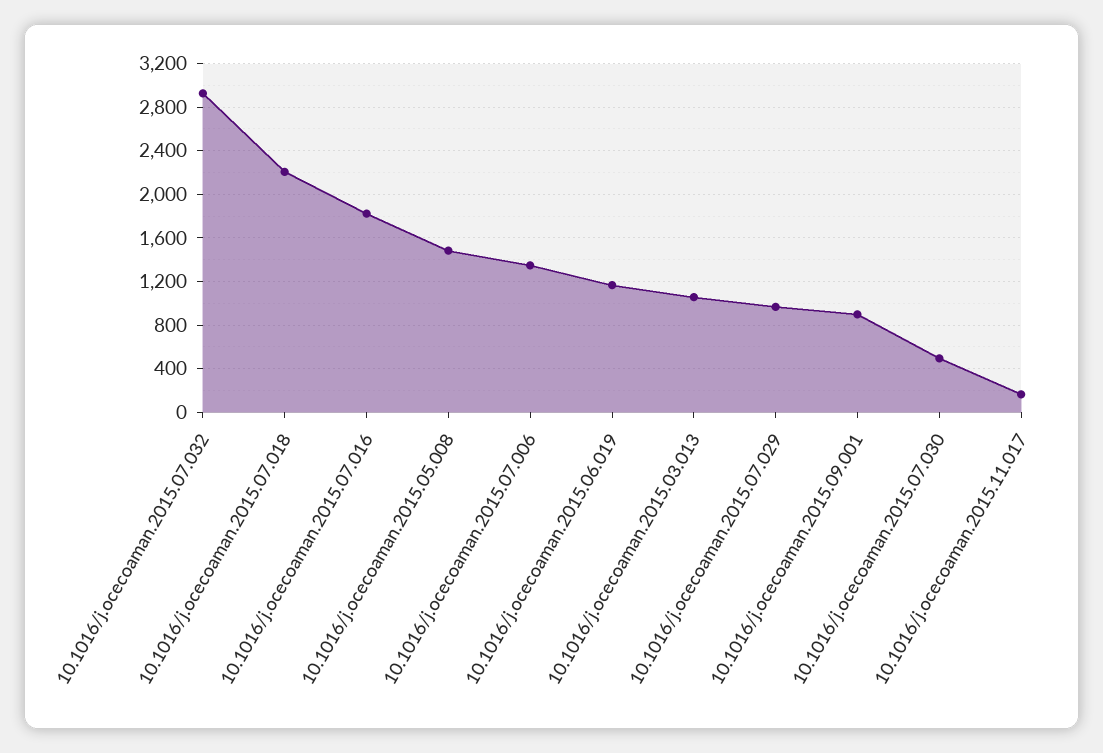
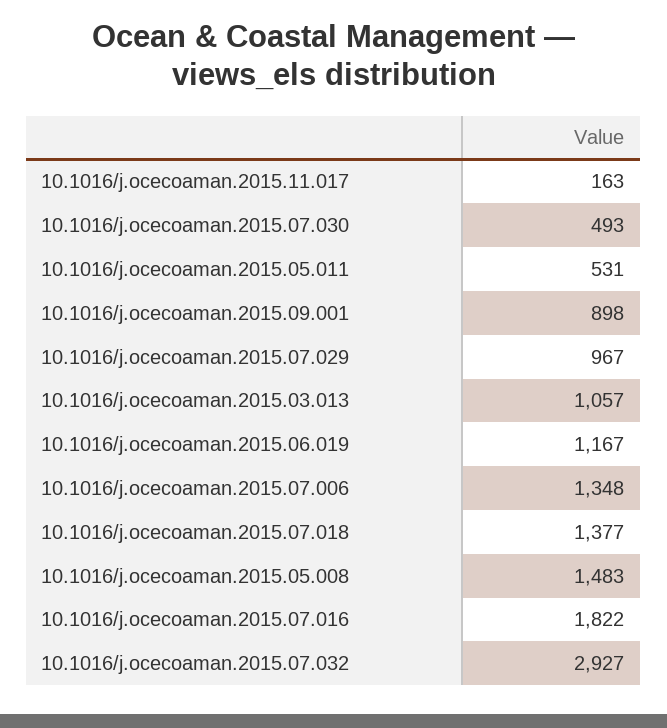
  {
    "10.1016/j.ocecoaman.2015.07.032": 2927,
-   "10.1016/j.ocecoaman.2015.07.018": 2200,
+   "10.1016/j.ocecoaman.2015.07.018": 1377,
    "10.1016/j.ocecoaman.2015.07.016": 1822,
    "10.1016/j.ocecoaman.2015.05.008": 1483,
    "10.1016/j.ocecoaman.2015.07.006": 1348,
    "10.1016/j.ocecoaman.2015.06.019": 1167,
    "10.1016/j.ocecoaman.2015.03.013": 1057,
    "10.1016/j.ocecoaman.2015.07.029": 967,
    "10.1016/j.ocecoaman.2015.09.001": 898,
    "10.1016/j.ocecoaman.2015.07.030": 493,
-   "10.1016/j.ocecoaman.2015.11.017": 163
+   "10.1016/j.ocecoaman.2015.11.017": 163,
+   "10.1016/j.ocecoaman.2015.05.011": 531
  }

